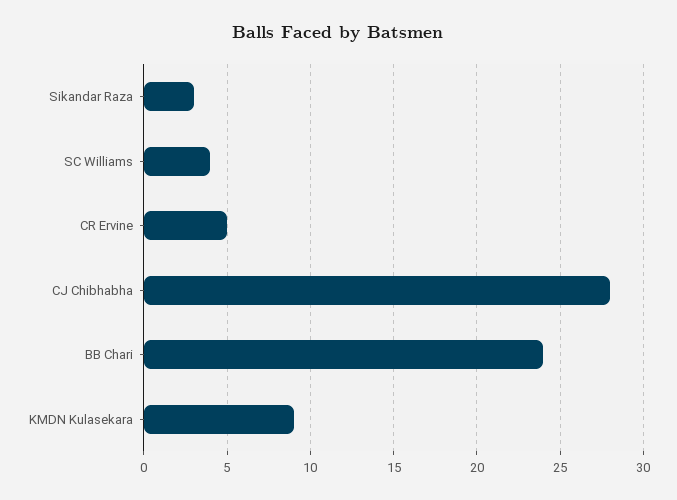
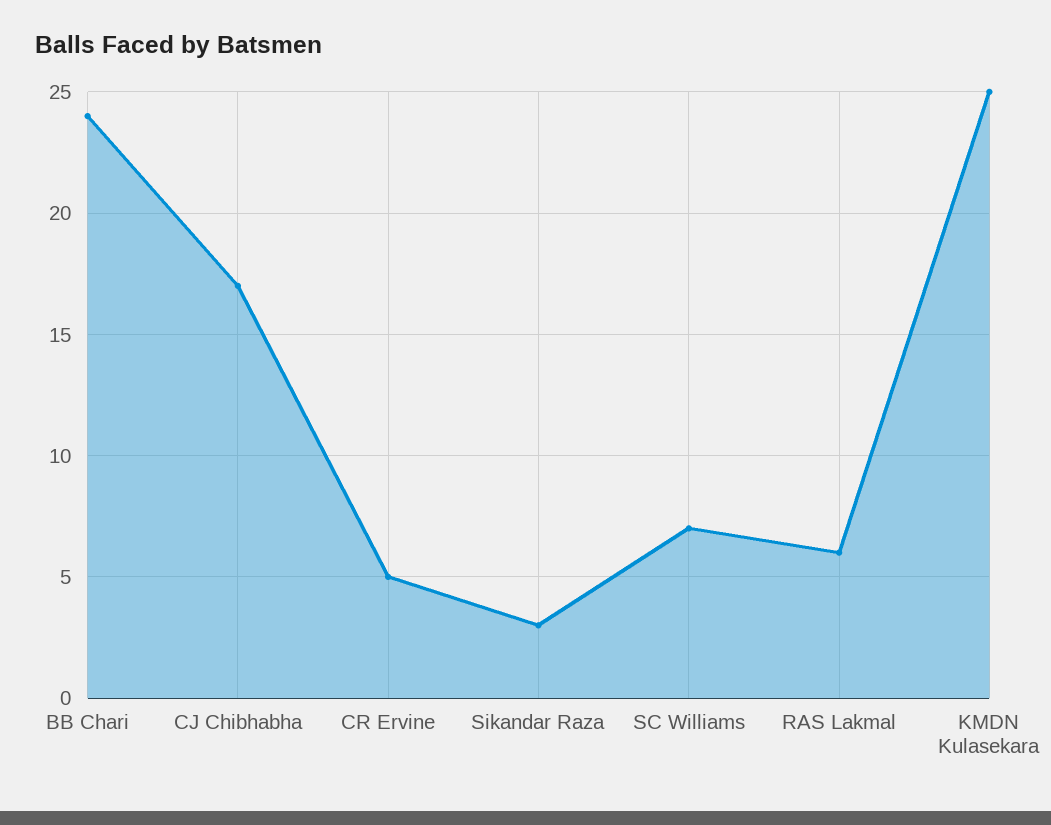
  {
    "Sikandar Raza": 3,
-   "SC Williams": 4,
+   "SC Williams": 7,
    "CR Ervine": 5,
-   "CJ Chibhabha": 28,
+   "CJ Chibhabha": 17,
    "BB Chari": 24,
-   "KMDN Kulasekara": 9
+   "KMDN Kulasekara": 25,
+   "RAS Lakmal": 6
  }

